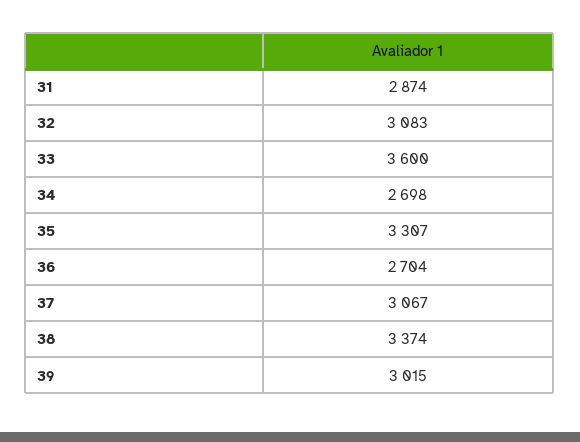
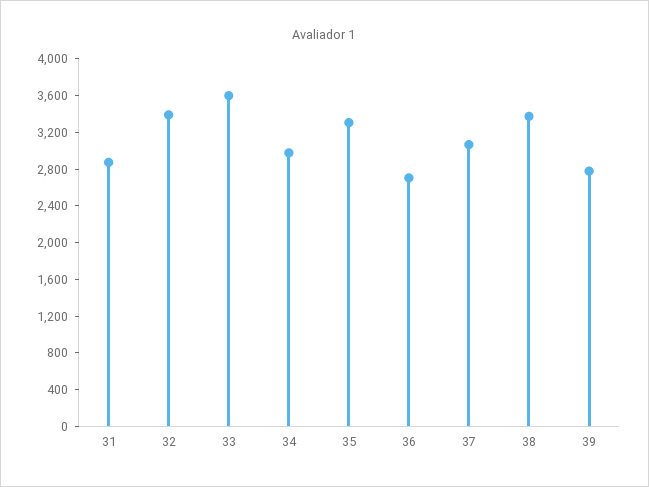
  {
    "31": 2874,
-   "32": 3083,
+   "32": 3400,
    "33": 3600,
-   "34": 2698,
+   "34": 3000,
    "35": 3307,
    "36": 2704,
    "37": 3067,
    "38": 3374,
-   "39": 3015
+   "39": 2800
  }

